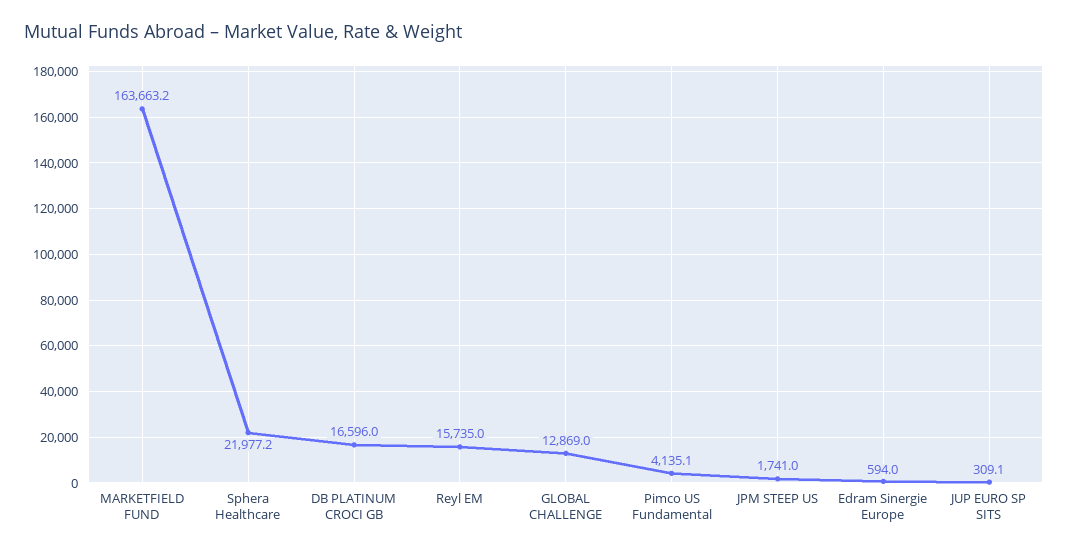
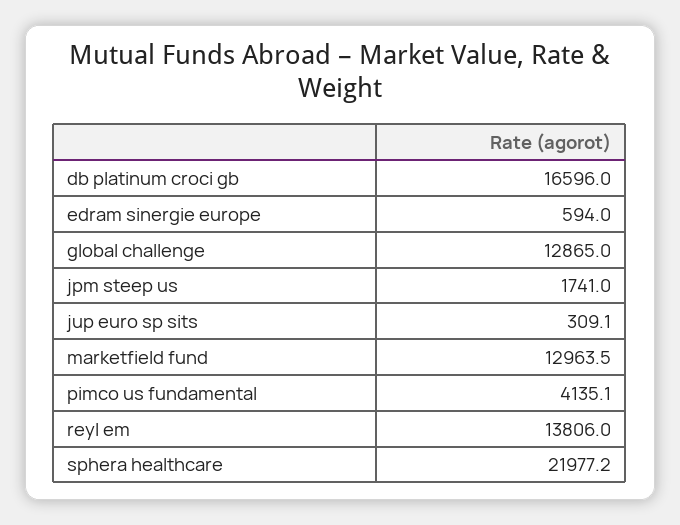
  {
-   "MARKETFIELD FUND": 163663.2,
+   "MARKETFIELD FUND": 12963.5,
    "Sphera Healthcare": 21977.2,
    "DB PLATINUM CROCI GB": 16596,
-   "Reyl EM": 15735,
+   "Reyl EM": 13806,
-   "GLOBAL CHALLENGE": 12869,
+   "GLOBAL CHALLENGE": 12865,
    "Pimco US Fundamental": 4135.1,
    "JPM STEEP US": 1741,
    "Edram Sinergie Europe": 594,
    "JUP EURO SP SITS": 309.1
  }

